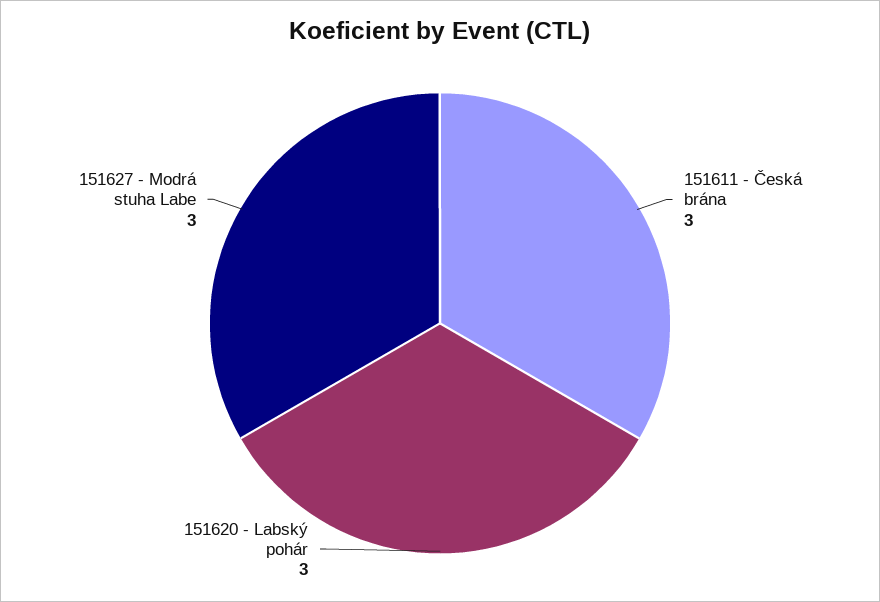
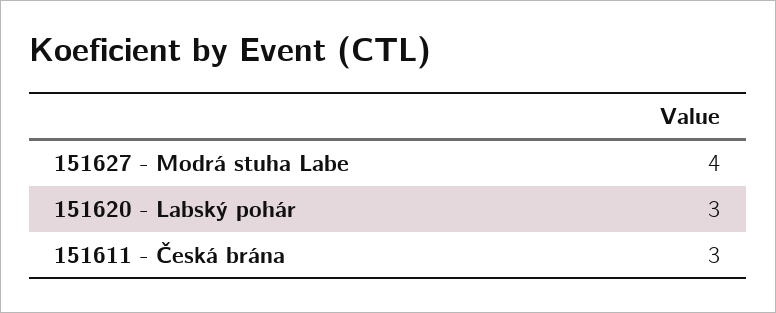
  {
    "151611 - Česká brána": 3,
    "151620 - Labský pohár": 3,
-   "151627 - Modrá stuha Labe": 3
+   "151627 - Modrá stuha Labe": 4
  }

